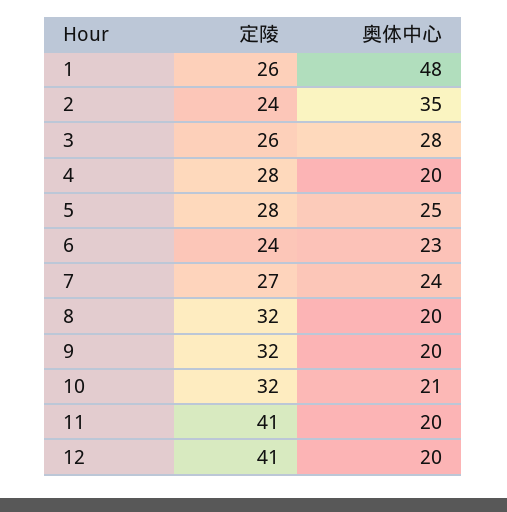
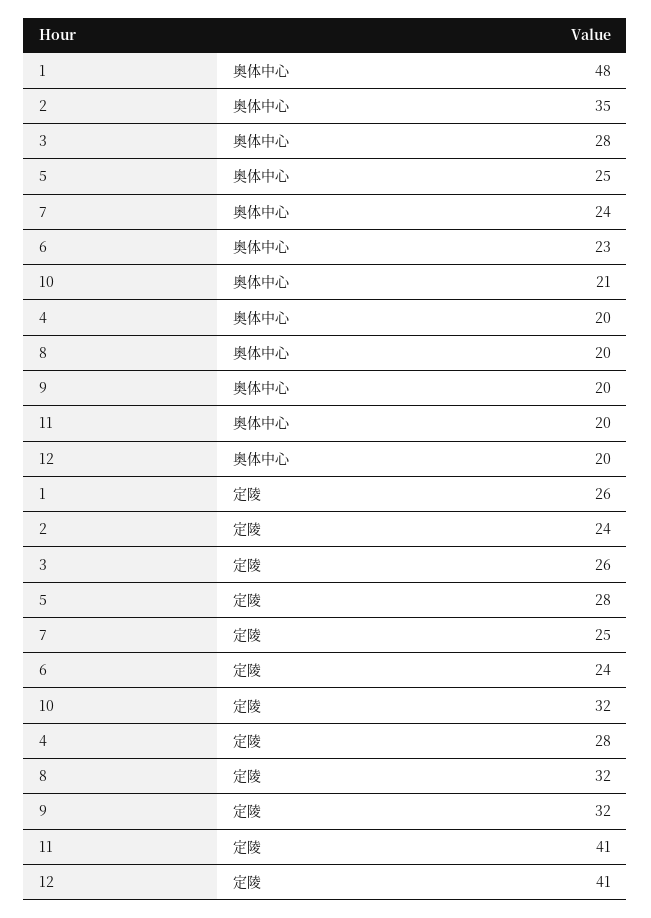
  {
    "定陵": {
      "1": 26,
      "2": 24,
      "3": 26,
      "4": 28,
      "5": 28,
      "6": 24,
-     "7": 27,
+     "7": 25,
      "8": 32,
      "9": 32,
      "10": 32,
      "11": 41,
      "12": 41
    },
    "奥体中心": {
      "1": 48,
      "2": 35,
      "3": 28,
      "4": 20,
      "5": 25,
      "6": 23,
      "7": 24,
      "8": 20,
      "9": 20,
      "10": 21,
      "11": 20,
      "12": 20
    }
  }

